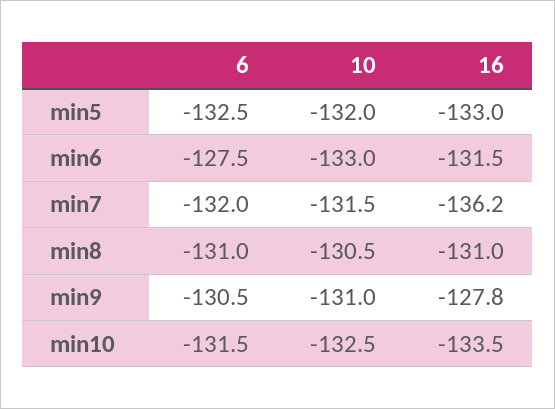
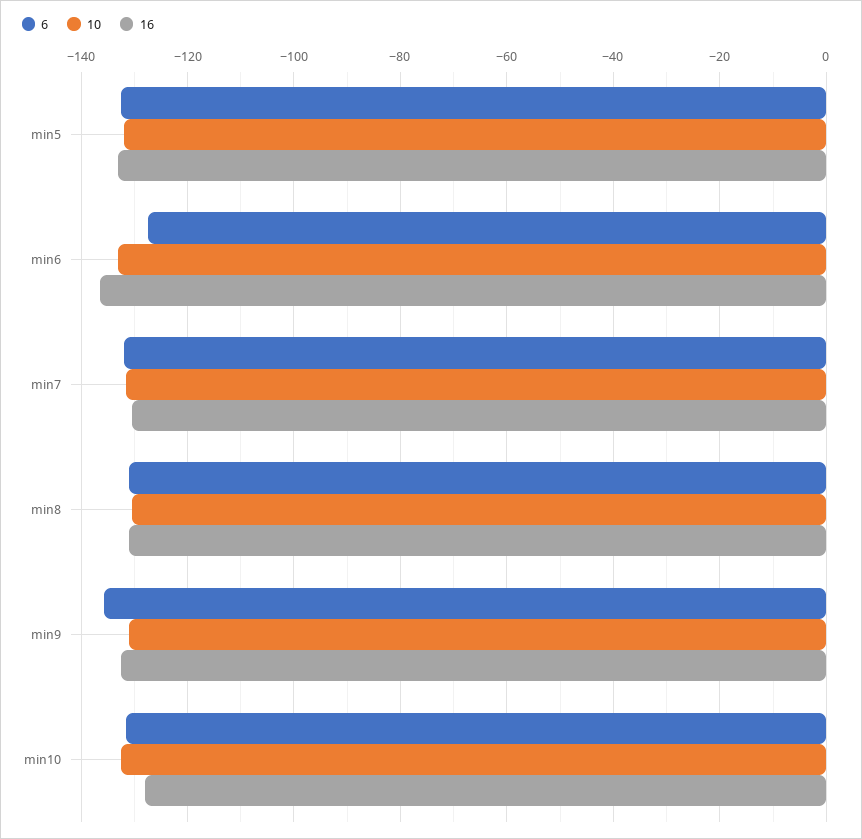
  {
    "6": {
      "min5": -132.5,
      "min6": -127.5,
      "min7": -132,
      "min8": -131,
-     "min9": -130.5,
+     "min9": -136,
      "min10": -131.5
    },
    "10": {
      "min5": -132,
      "min6": -133,
      "min7": -131.5,
      "min8": -130.5,
      "min9": -131,
      "min10": -132.5
    },
    "16": {
      "min5": -133,
-     "min6": -131.5,
+     "min6": -136,
-     "min7": -136.2,
+     "min7": -130,
      "min8": -131,
-     "min9": -127.8,
+     "min9": -132,
-     "min10": -133.5
+     "min10": -128
    }
  }

